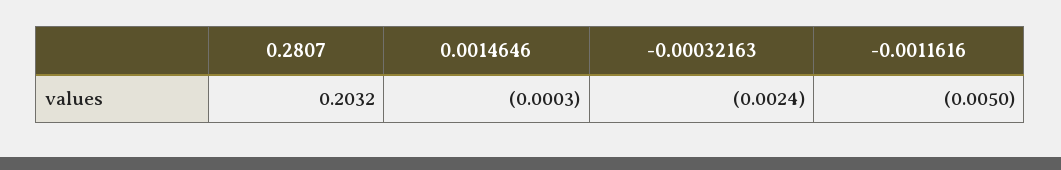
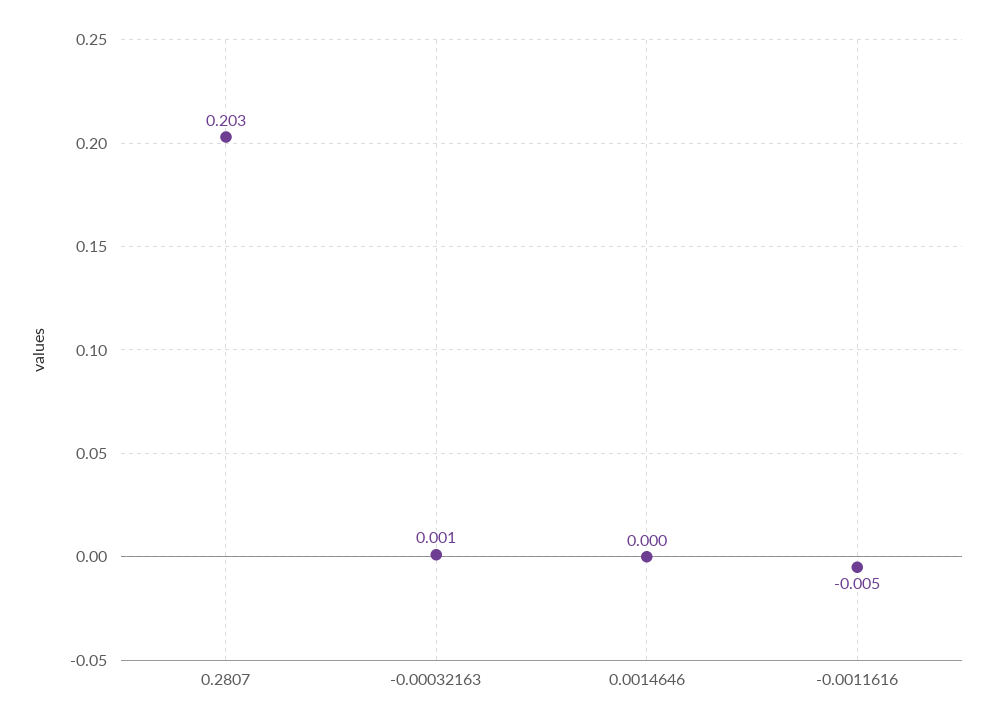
  {
    "0.2807": 0.2032,
    "0.0014646": -0.0003,
-   "-0.00032163": -0.0024,
+   "-0.00032163": 0.001,
    "-0.0011616": -0.005
  }

